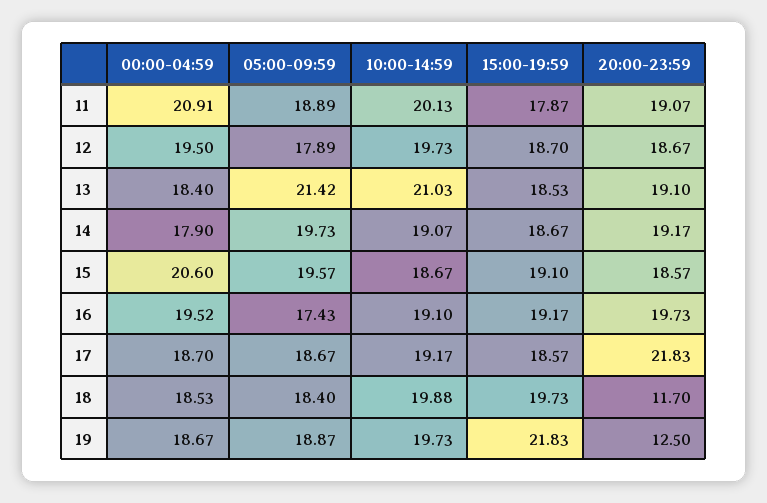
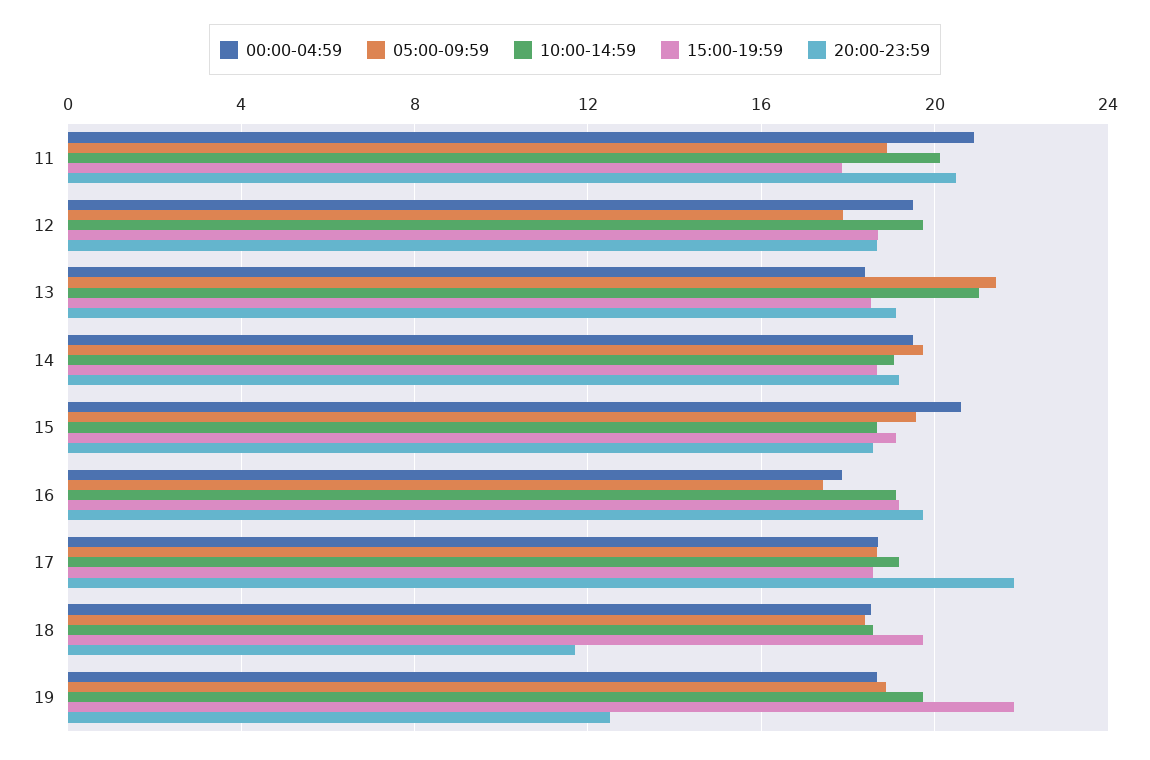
  {
    "00:00-04:59": {
      "11": 20.91,
      "12": 19.5,
      "13": 18.4,
-     "14": 17.9,
+     "14": 19.5,
      "15": 20.6,
-     "16": 19.52,
+     "16": 18,
      "17": 18.7,
      "18": 18.53,
      "19": 18.67
    },
    "05:00-09:59": {
      "11": 18.89,
      "12": 17.89,
      "13": 21.42,
      "14": 19.73,
      "15": 19.57,
      "16": 17.43,
      "17": 18.67,
      "18": 18.4,
      "19": 18.87
    },
    "10:00-14:59": {
      "11": 20.13,
      "12": 19.73,
      "13": 21.03,
      "14": 19.07,
      "15": 18.67,
      "16": 19.1,
      "17": 19.17,
-     "18": 19.88,
+     "18": 18.5,
      "19": 19.73
    },
    "15:00-19:59": {
      "11": 17.87,
      "12": 18.7,
      "13": 18.53,
      "14": 18.67,
      "15": 19.1,
      "16": 19.17,
      "17": 18.57,
      "18": 19.73,
      "19": 21.83
    },
    "20:00-23:59": {
-     "11": 19.07,
+     "11": 20.5,
      "12": 18.67,
      "13": 19.1,
      "14": 19.17,
      "15": 18.57,
      "16": 19.73,
      "17": 21.83,
      "18": 11.7,
      "19": 12.5
    }
  }

